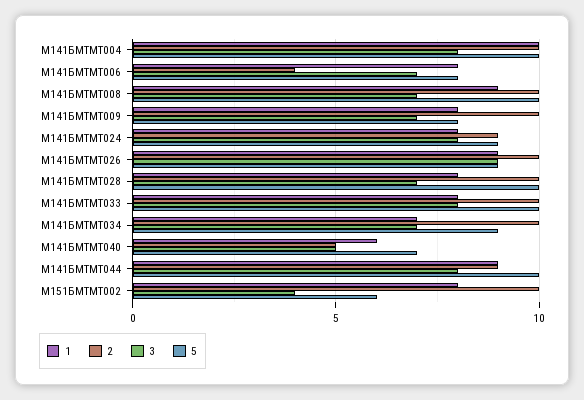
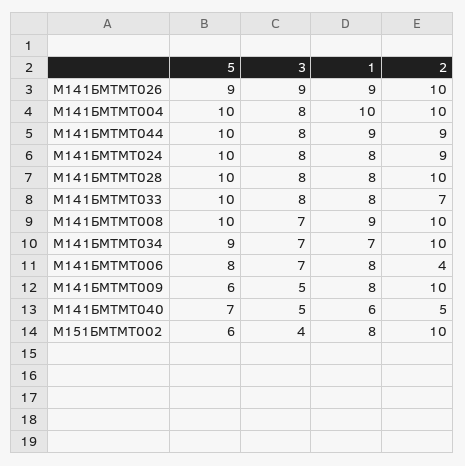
  {
    "1": {
      "М141БМТМТ004": 10,
      "М141БМТМТ006": 8,
      "М141БМТМТ008": 9,
      "М141БМТМТ009": 8,
      "М141БМТМТ024": 8,
      "М141БМТМТ026": 9,
      "М141БМТМТ028": 8,
      "М141БМТМТ033": 8,
      "М141БМТМТ034": 7,
      "М141БМТМТ040": 6,
      "М141БМТМТ044": 9,
      "М151БМТМТ002": 8
    },
    "2": {
      "М141БМТМТ004": 10,
      "М141БМТМТ006": 4,
      "М141БМТМТ008": 10,
      "М141БМТМТ009": 10,
      "М141БМТМТ024": 9,
      "М141БМТМТ026": 10,
      "М141БМТМТ028": 10,
-     "М141БМТМТ033": 10,
+     "М141БМТМТ033": 7,
      "М141БМТМТ034": 10,
      "М141БМТМТ040": 5,
      "М141БМТМТ044": 9,
      "М151БМТМТ002": 10
    },
    "3": {
      "М141БМТМТ004": 8,
      "М141БМТМТ006": 7,
      "М141БМТМТ008": 7,
-     "М141БМТМТ009": 7,
+     "М141БМТМТ009": 5,
      "М141БМТМТ024": 8,
      "М141БМТМТ026": 9,
-     "М141БМТМТ028": 7,
+     "М141БМТМТ028": 8,
      "М141БМТМТ033": 8,
      "М141БМТМТ034": 7,
      "М141БМТМТ040": 5,
      "М141БМТМТ044": 8,
      "М151БМТМТ002": 4
    },
    "5": {
      "М141БМТМТ004": 10,
      "М141БМТМТ006": 8,
      "М141БМТМТ008": 10,
-     "М141БМТМТ009": 8,
+     "М141БМТМТ009": 6,
-     "М141БМТМТ024": 9,
+     "М141БМТМТ024": 10,
      "М141БМТМТ026": 9,
      "М141БМТМТ028": 10,
      "М141БМТМТ033": 10,
      "М141БМТМТ034": 9,
      "М141БМТМТ040": 7,
      "М141БМТМТ044": 10,
      "М151БМТМТ002": 6
    }
  }

